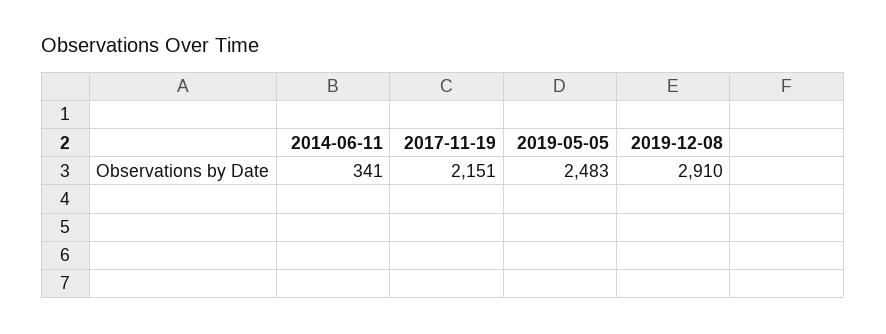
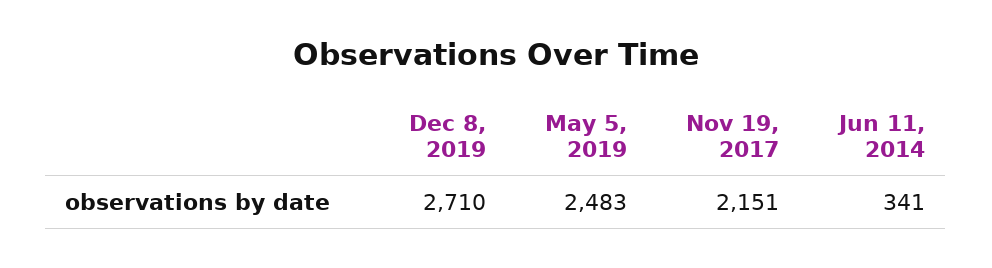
  {
    "2014-06-11": 341,
    "2017-11-19": 2151,
    "2019-05-05": 2483,
-   "2019-12-08": 2910
+   "2019-12-08": 2710
  }

